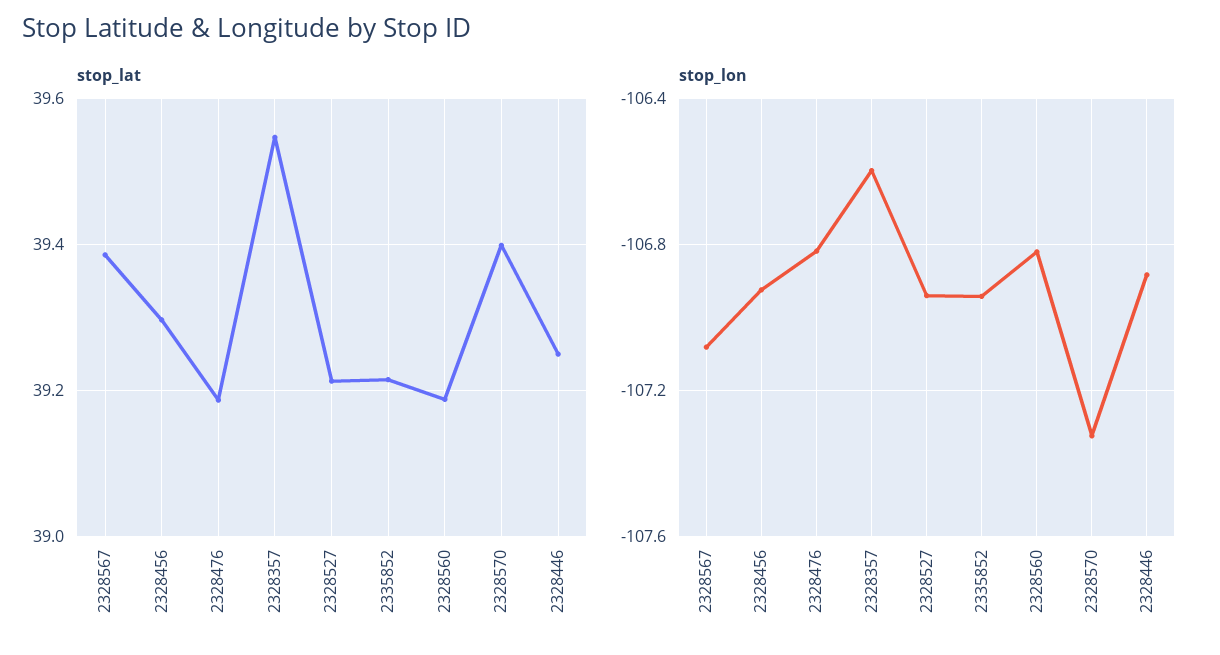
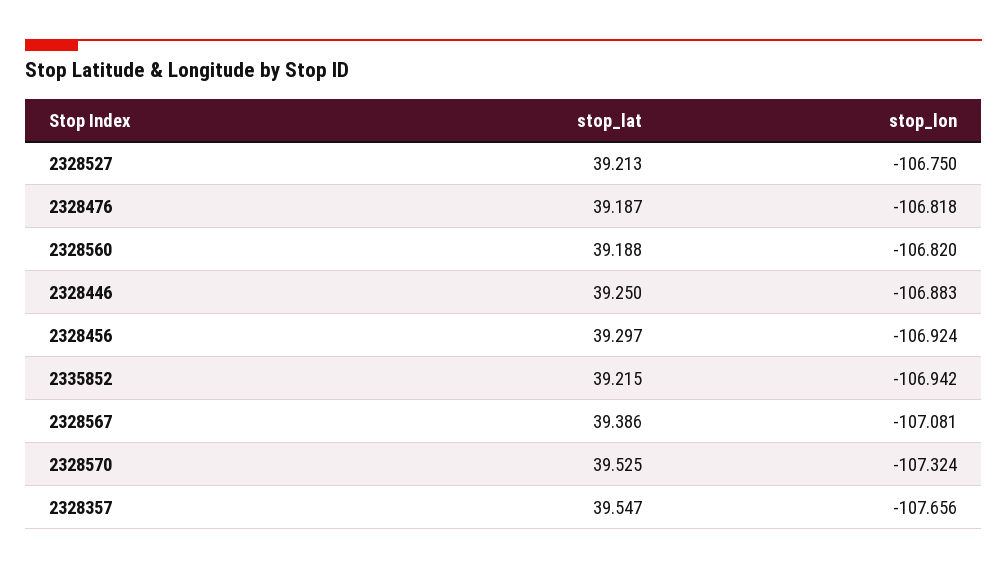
  {
    "stop_lat": {
      "2328567": 39.386,
      "2328456": 39.297,
      "2328476": 39.187,
      "2328357": 39.547,
      "2328527": 39.213,
      "2335852": 39.215,
      "2328560": 39.188,
-     "2328570": 39.4,
+     "2328570": 39.525,
      "2328446": 39.25
    },
    "stop_lon": {
      "2328567": -107.081,
      "2328456": -106.924,
      "2328476": -106.818,
-     "2328357": -106.6,
+     "2328357": -107.656,
-     "2328527": -106.95,
+     "2328527": -106.75,
      "2335852": -106.942,
      "2328560": -106.82,
      "2328570": -107.324,
      "2328446": -106.883
    }
  }

